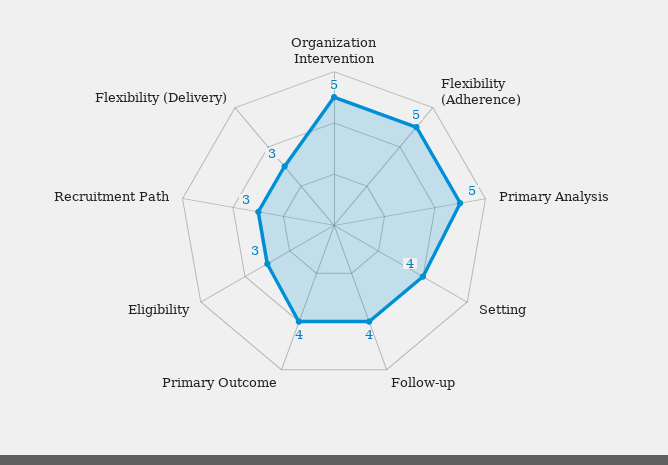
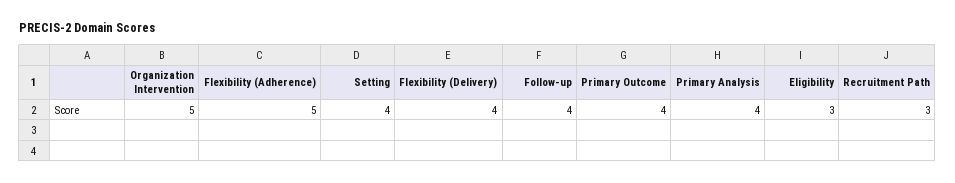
  {
    "Organization Intervention": 5,
    "Flexibility (Adherence)": 5,
-   "Primary Analysis": 5,
+   "Primary Analysis": 4,
    "Setting": 4,
    "Follow-up": 4,
    "Primary Outcome": 4,
    "Eligibility": 3,
    "Recruitment Path": 3,
-   "Flexibility (Delivery)": 3
+   "Flexibility (Delivery)": 4
  }

